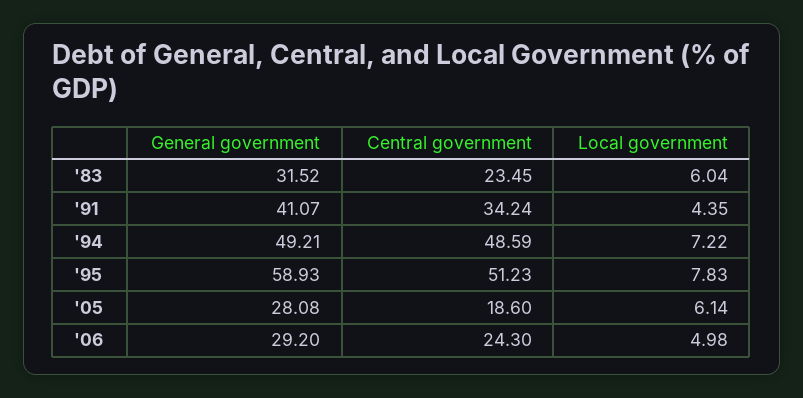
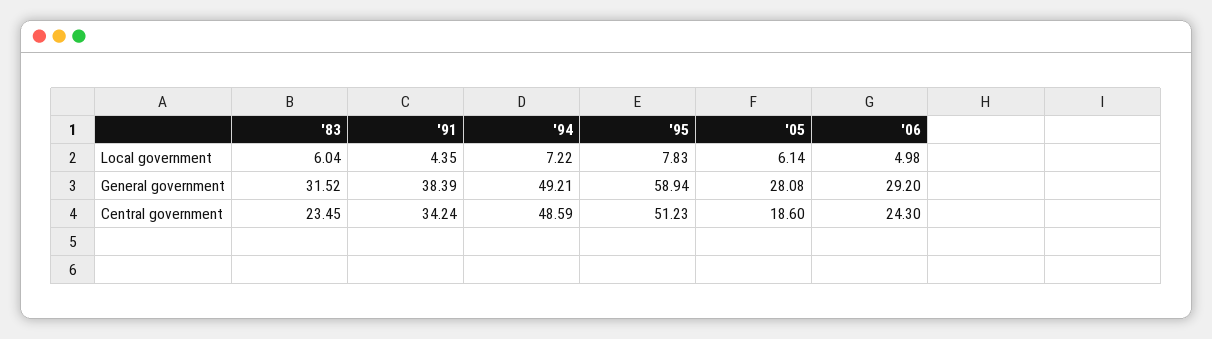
  {
    "General government": {
      "'83": 31.52,
-     "'91": 41.07,
+     "'91": 38.39,
      "'94": 49.21,
-     "'95": 58.93,
+     "'95": 58.94,
      "'05": 28.08,
      "'06": 29.2
    },
    "Central government": {
      "'83": 23.45,
      "'91": 34.24,
      "'94": 48.59,
      "'95": 51.23,
      "'05": 18.6,
      "'06": 24.3
    },
    "Local government": {
      "'83": 6.04,
      "'91": 4.35,
      "'94": 7.22,
      "'95": 7.83,
      "'05": 6.14,
      "'06": 4.98
    }
  }

